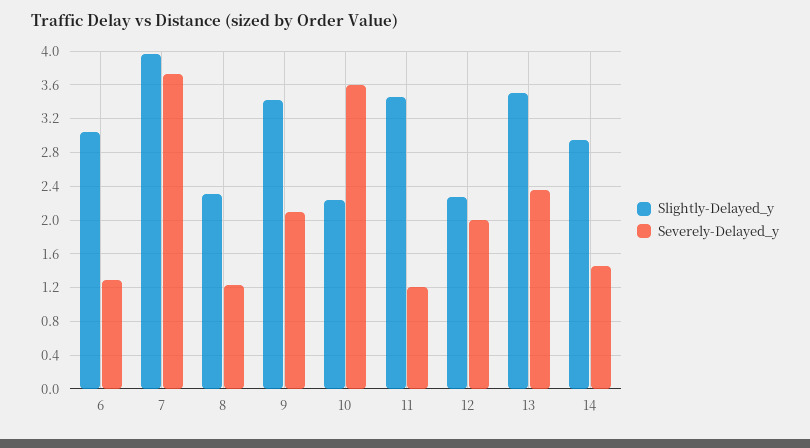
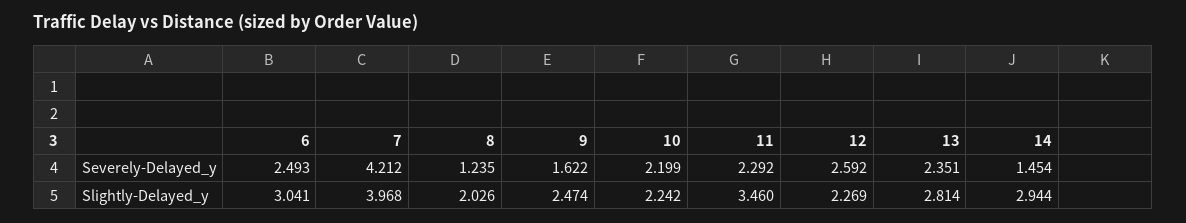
  {
    "Slightly-Delayed_y": {
      "6": 3.041,
      "7": 3.968,
-     "8": 2.3,
+     "8": 2.026,
-     "9": 3.4,
+     "9": 2.474,
      "10": 2.242,
      "11": 3.46,
      "12": 2.269,
-     "13": 3.5,
+     "13": 2.814,
      "14": 2.944
    },
    "Severely-Delayed_y": {
-     "6": 1.3,
+     "6": 2.493,
-     "7": 3.7,
+     "7": 4.212,
      "8": 1.235,
-     "9": 2.1,
+     "9": 1.622,
-     "10": 3.6,
+     "10": 2.199,
-     "11": 1.2,
+     "11": 2.292,
-     "12": 2,
+     "12": 2.592,
      "13": 2.351,
      "14": 1.454
    }
  }

